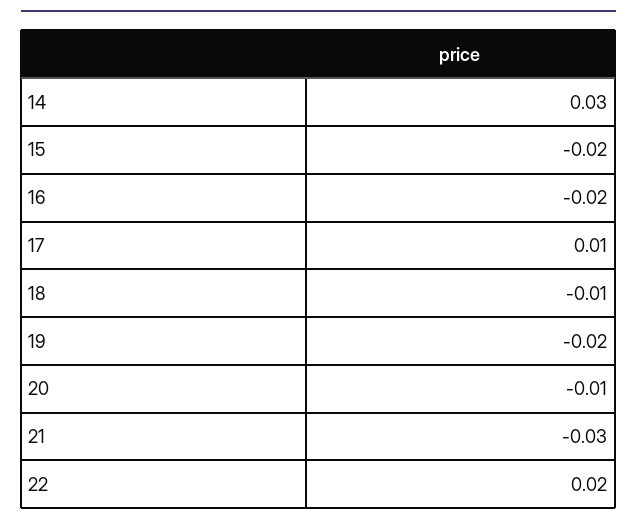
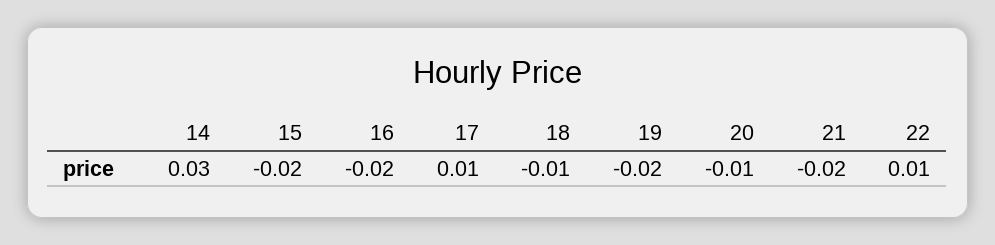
  {
    "14": 0.03,
    "15": -0.02,
    "16": -0.02,
    "17": 0.01,
    "18": -0.01,
    "19": -0.02,
    "20": -0.01,
-   "21": -0.03,
+   "21": -0.02,
-   "22": 0.02
+   "22": 0.01
  }

